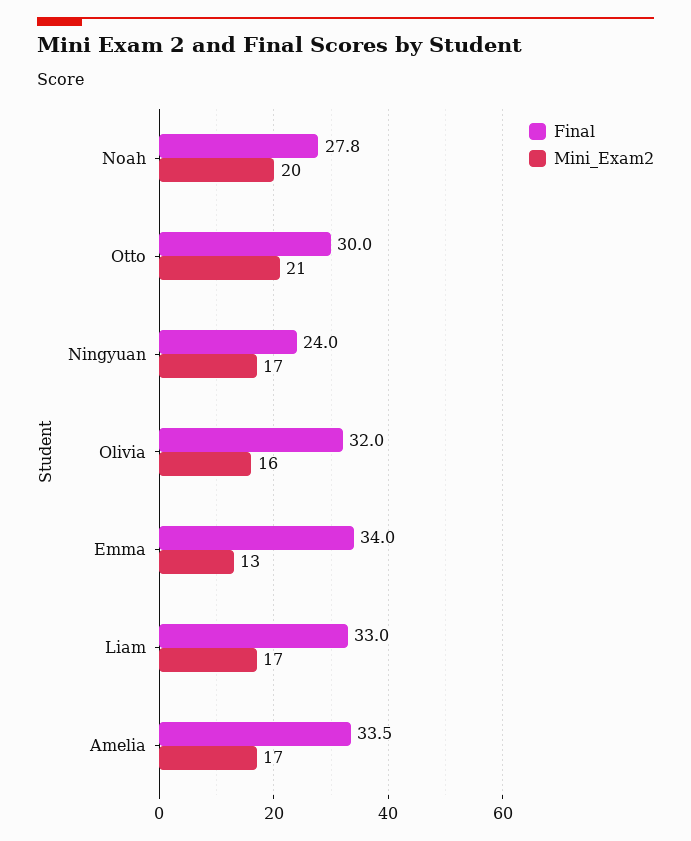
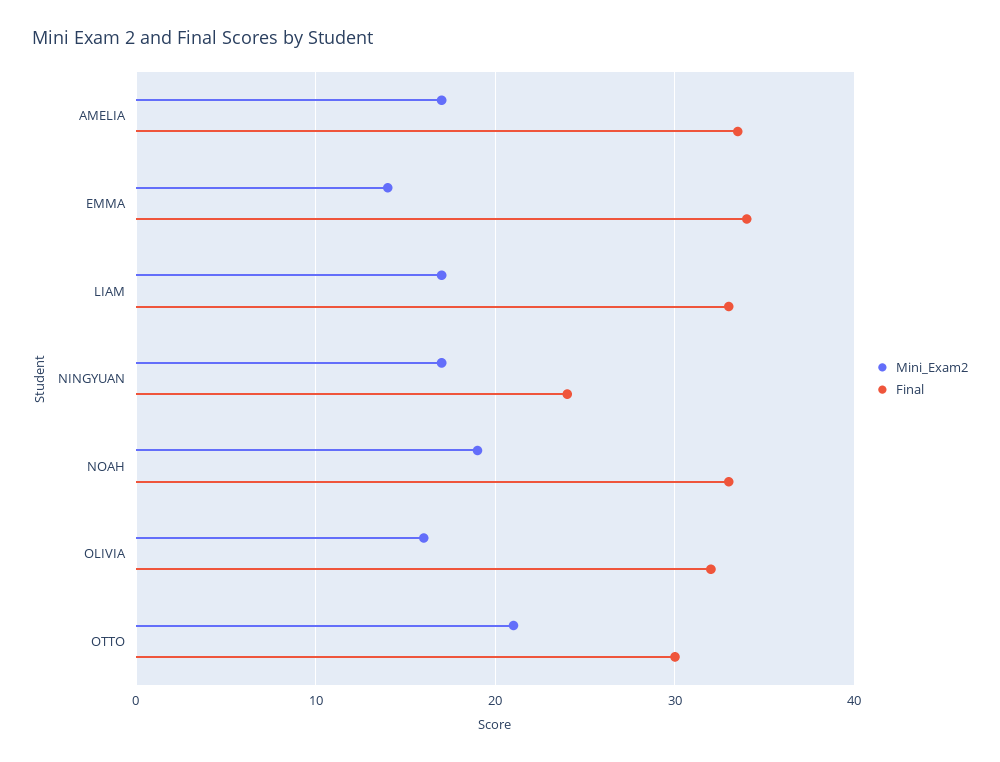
  {
    "Final": {
-     "Noah": 27.8,
+     "Noah": 33,
      "Otto": 30,
      "Ningyuan": 24,
      "Olivia": 32,
      "Emma": 34,
      "Liam": 33,
      "Amelia": 33.5
    },
    "Mini_Exam2": {
-     "Noah": 20,
+     "Noah": 19,
      "Otto": 21,
      "Ningyuan": 17,
      "Olivia": 16,
-     "Emma": 13,
+     "Emma": 14,
      "Liam": 17,
      "Amelia": 17
    }
  }

